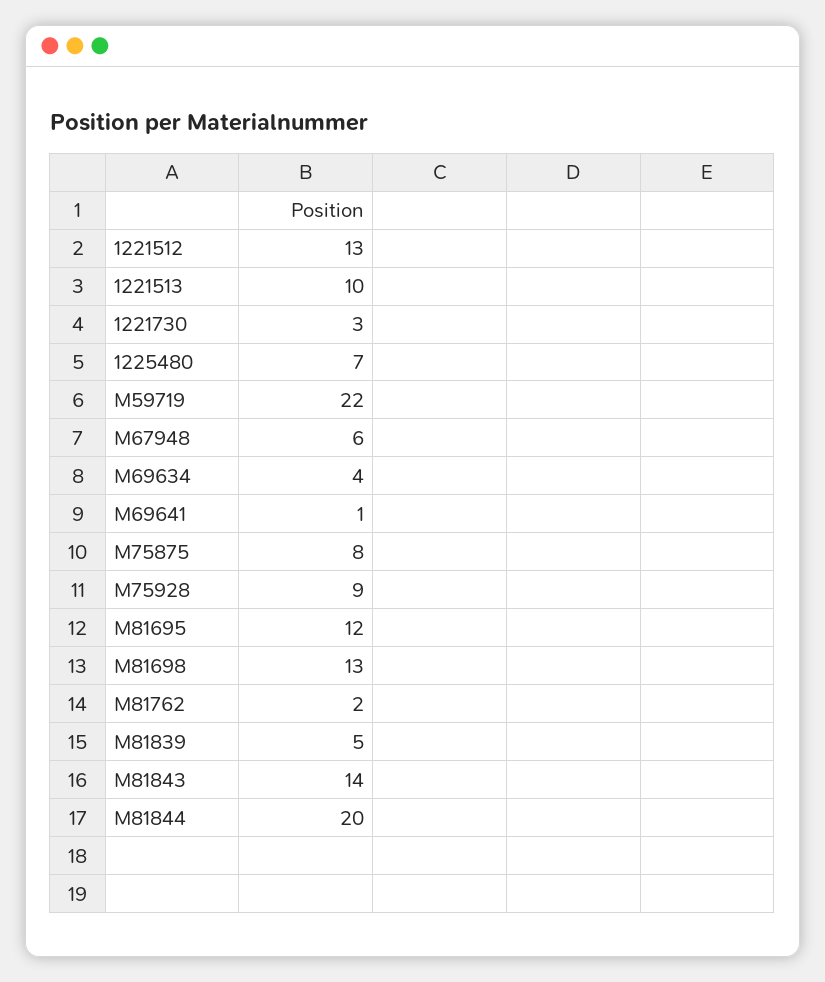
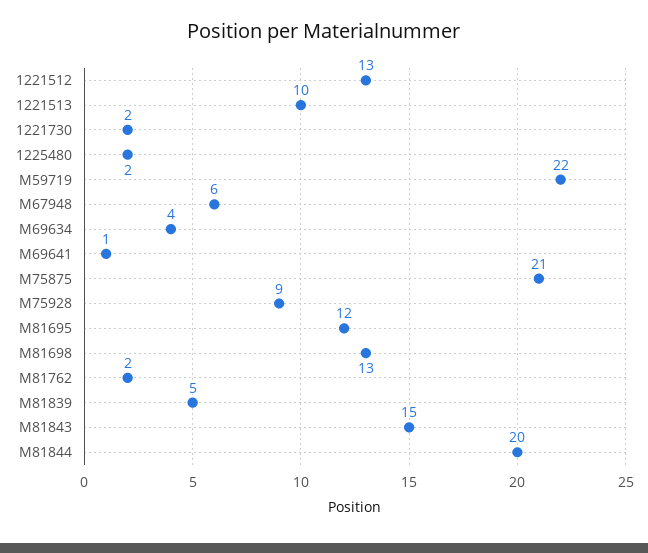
  {
    "1221512": 13,
    "1221513": 10,
-   "1221730": 3,
+   "1221730": 2,
-   "1225480": 7,
+   "1225480": 2,
    "M59719": 22,
    "M67948": 6,
    "M69634": 4,
    "M69641": 1,
-   "M75875": 8,
+   "M75875": 21,
    "M75928": 9,
    "M81695": 12,
    "M81698": 13,
    "M81762": 2,
    "M81839": 5,
-   "M81843": 14,
+   "M81843": 15,
    "M81844": 20
  }

